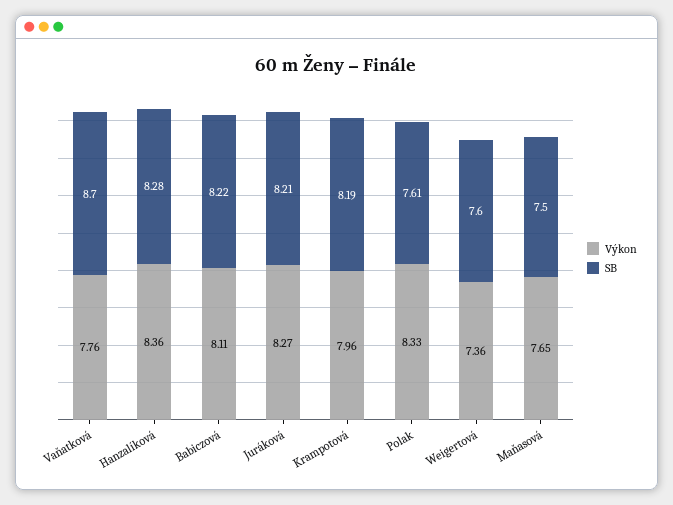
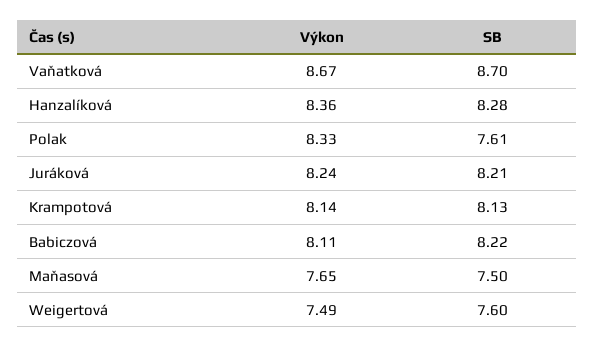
  {
    "Výkon": {
-     "Vaňatková": 7.76,
+     "Vaňatková": 8.67,
      "Hanzalíková": 8.36,
      "Babiczová": 8.11,
-     "Juráková": 8.27,
+     "Juráková": 8.24,
-     "Krampotová": 7.96,
+     "Krampotová": 8.14,
      "Polak": 8.33,
-     "Weigertová": 7.36,
+     "Weigertová": 7.49,
      "Maňasová": 7.65
    },
    "SB": {
      "Vaňatková": 8.7,
      "Hanzalíková": 8.28,
      "Babiczová": 8.22,
      "Juráková": 8.21,
-     "Krampotová": 8.19,
+     "Krampotová": 8.13,
      "Polak": 7.61,
      "Weigertová": 7.6,
      "Maňasová": 7.5
    }
  }

